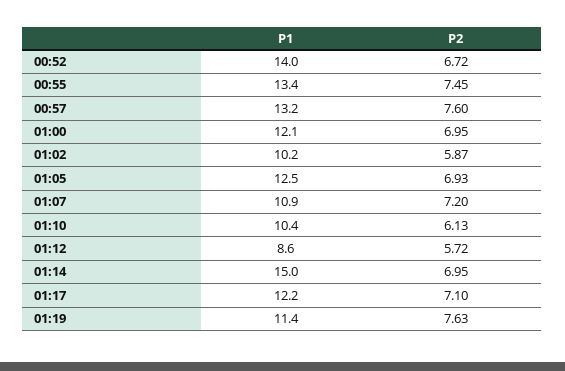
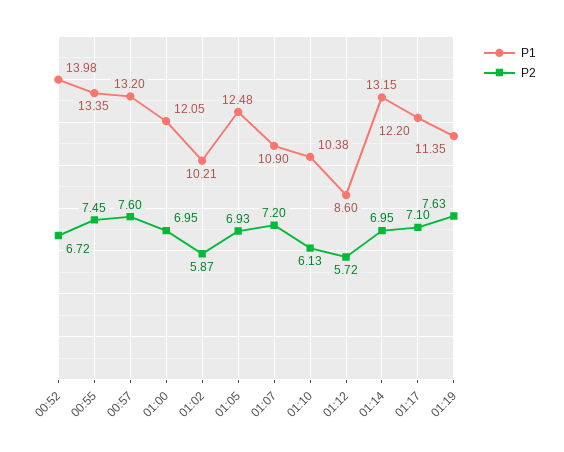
  {
    "P1": {
      "00:52": 13.98,
      "00:55": 13.35,
      "00:57": 13.2,
      "01:00": 12.05,
      "01:02": 10.21,
      "01:05": 12.48,
      "01:07": 10.9,
      "01:10": 10.38,
      "01:12": 8.6,
-     "01:14": 15,
+     "01:14": 13.15,
      "01:17": 12.2,
      "01:19": 11.35
    },
    "P2": {
      "00:52": 6.72,
      "00:55": 7.45,
      "00:57": 7.6,
      "01:00": 6.95,
      "01:02": 5.87,
      "01:05": 6.93,
      "01:07": 7.2,
      "01:10": 6.13,
      "01:12": 5.72,
      "01:14": 6.95,
      "01:17": 7.1,
      "01:19": 7.63
    }
  }

